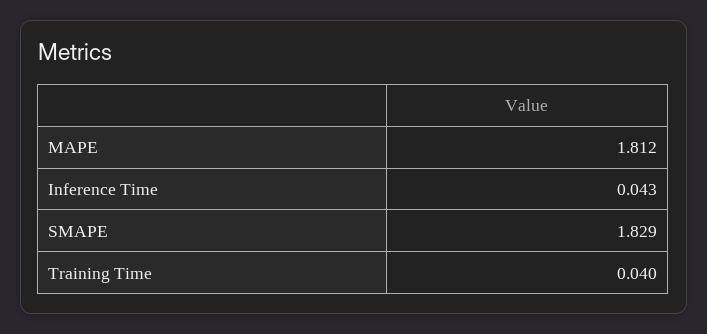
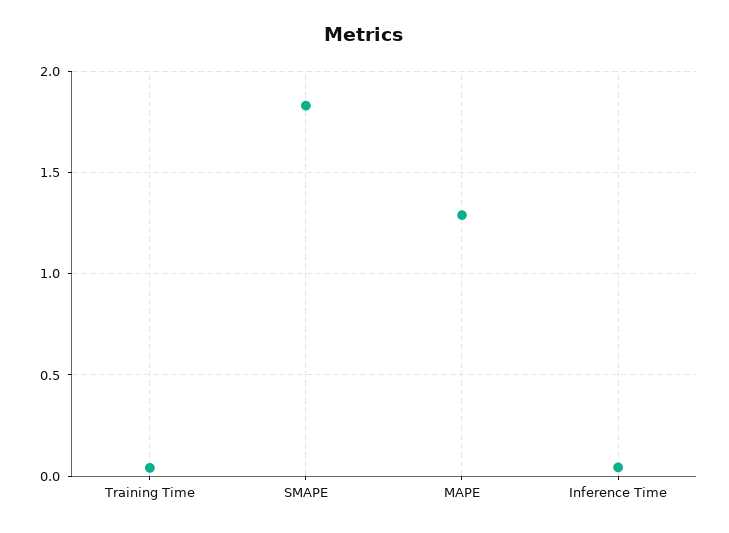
  {
-   "MAPE": 1.812,
+   "MAPE": 1.3,
    "Inference Time": 0.043,
    "SMAPE": 1.829,
    "Training Time": 0.04
  }

